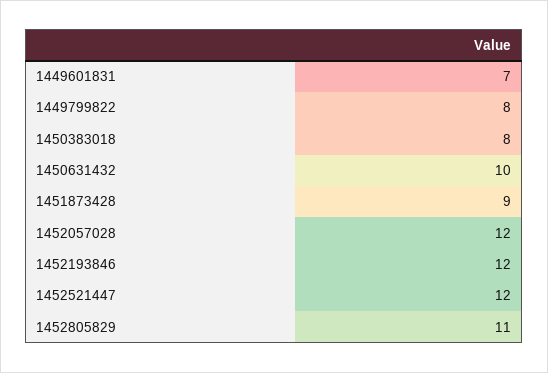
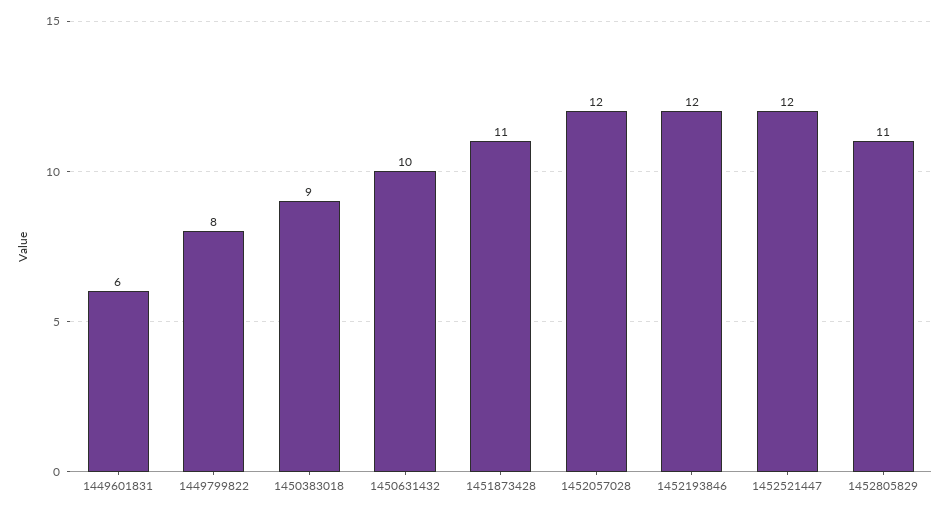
  {
-   "1449601831": 7,
+   "1449601831": 6,
    "1449799822": 8,
-   "1450383018": 8,
+   "1450383018": 9,
    "1450631432": 10,
-   "1451873428": 9,
+   "1451873428": 11,
    "1452057028": 12,
    "1452193846": 12,
    "1452521447": 12,
    "1452805829": 11
  }

